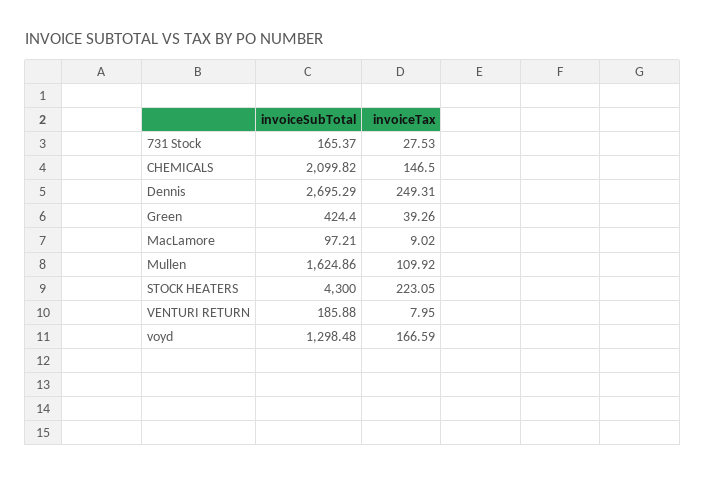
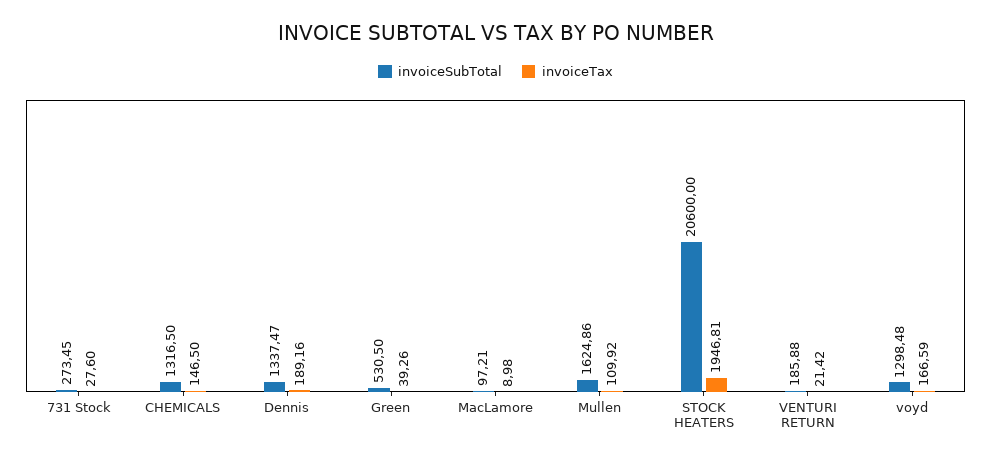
  {
    "invoiceSubTotal": {
-     "731 Stock": 165.37,
+     "731 Stock": 273.45,
-     "CHEMICALS": 2099.82,
+     "CHEMICALS": 1316.5,
-     "Dennis": 2695.29,
+     "Dennis": 1337.47,
-     "Green": 424.4,
+     "Green": 530.5,
      "MacLamore": 97.21,
      "Mullen": 1624.86,
-     "STOCK HEATERS": 4300,
+     "STOCK HEATERS": 20600,
      "VENTURI RETURN": 185.88,
      "voyd": 1298.48
    },
    "invoiceTax": {
-     "731 Stock": 27.53,
+     "731 Stock": 27.6,
      "CHEMICALS": 146.5,
-     "Dennis": 249.31,
+     "Dennis": 189.16,
      "Green": 39.26,
-     "MacLamore": 9.02,
+     "MacLamore": 8.98,
      "Mullen": 109.92,
-     "STOCK HEATERS": 223.05,
+     "STOCK HEATERS": 1946.81,
-     "VENTURI RETURN": 7.95,
+     "VENTURI RETURN": 21.42,
      "voyd": 166.59
    }
  }

